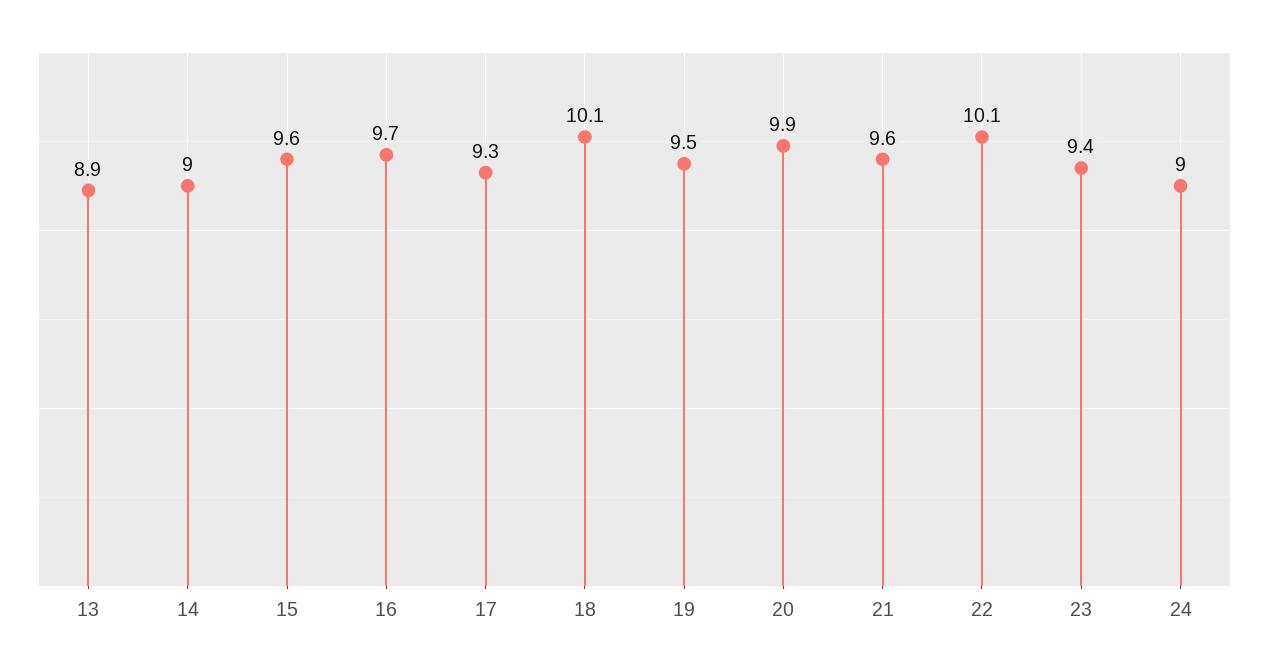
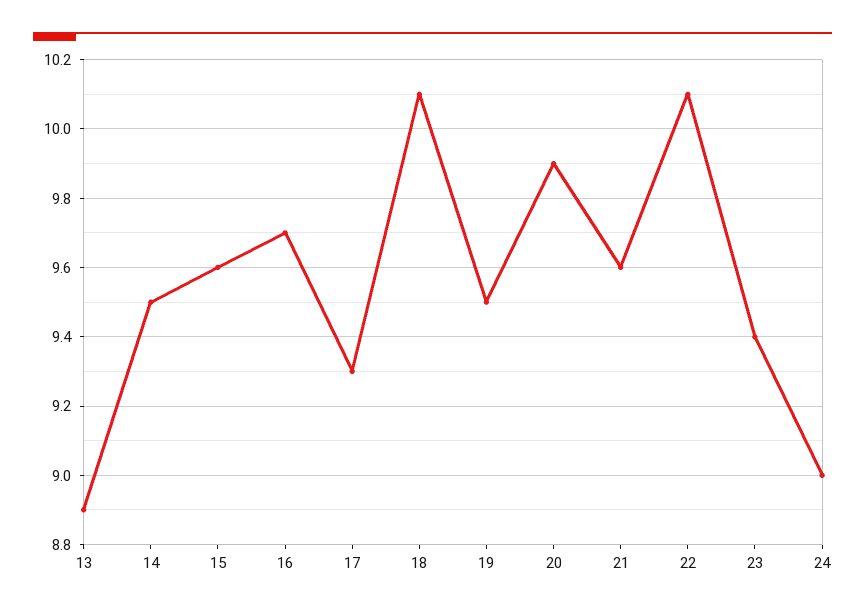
  {
    "13": 8.9,
-   "14": 9,
+   "14": 9.5,
    "15": 9.6,
    "16": 9.7,
    "17": 9.3,
    "18": 10.1,
    "19": 9.5,
    "20": 9.9,
    "21": 9.6,
    "22": 10.1,
    "23": 9.4,
    "24": 9
  }

